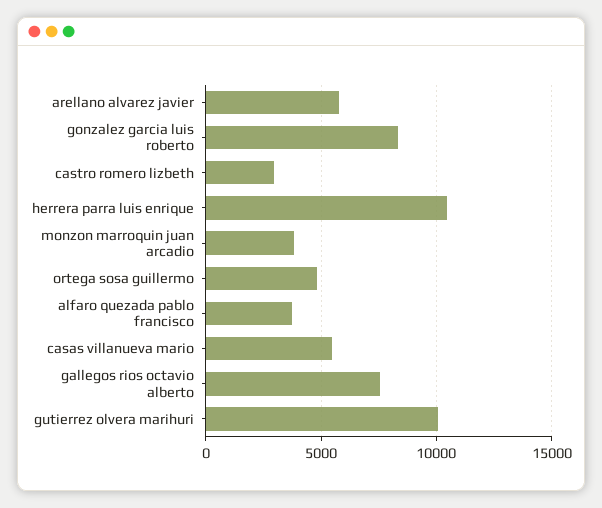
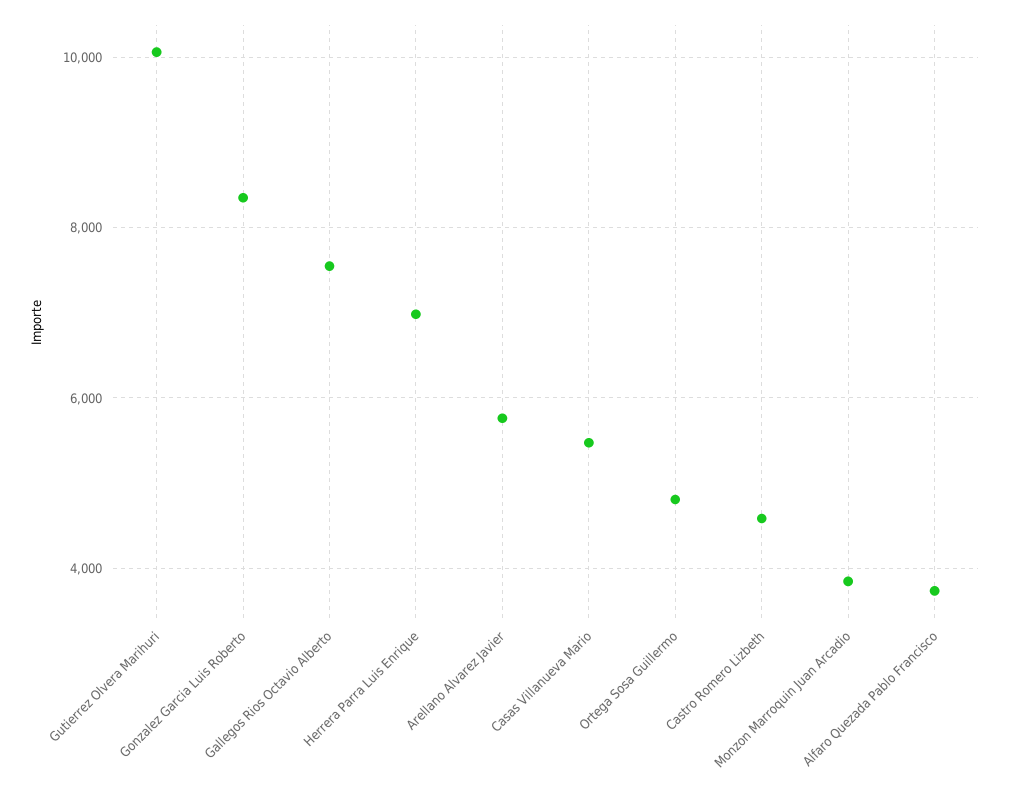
  {
    "arellano alvarez javier": 5800,
    "gonzalez garcia luis roberto": 8400,
-   "castro romero lizbeth": 3000,
+   "castro romero lizbeth": 4600,
-   "herrera parra luis enrique": 10500,
+   "herrera parra luis enrique": 7000,
    "monzon marroquin juan arcadio": 3800,
    "ortega sosa guillermo": 4800,
    "alfaro quezada pablo francisco": 3800,
    "casas villanueva mario": 5400,
    "gallegos rios octavio alberto": 7600,
    "gutierrez olvera marihuri": 10000
  }

